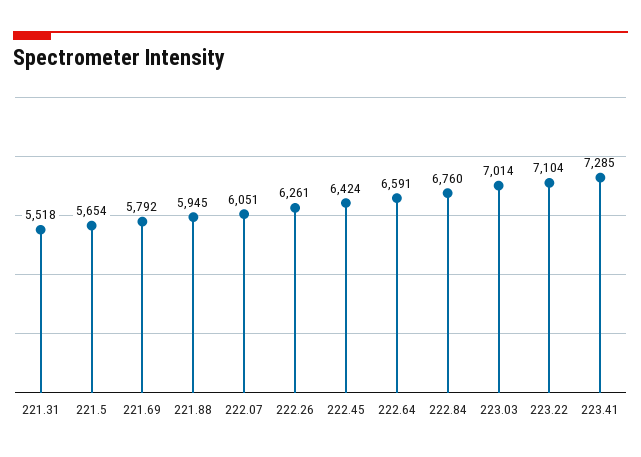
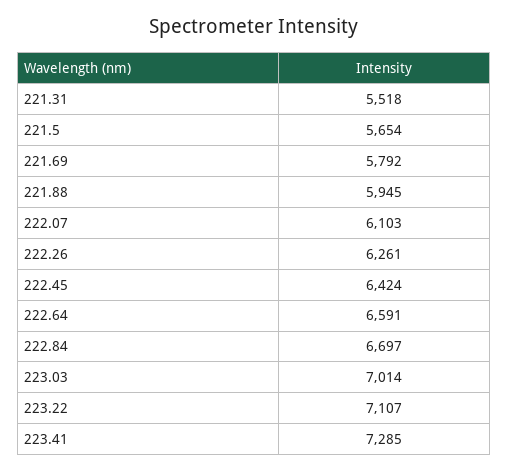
  {
    "221.31": 5518,
    "221.5": 5654,
    "221.69": 5792,
    "221.88": 5945,
-   "222.07": 6051,
+   "222.07": 6103,
    "222.26": 6261,
    "222.45": 6424,
    "222.64": 6591,
-   "222.84": 6760,
+   "222.84": 6697,
    "223.03": 7014,
-   "223.22": 7104,
+   "223.22": 7107,
    "223.41": 7285
  }

